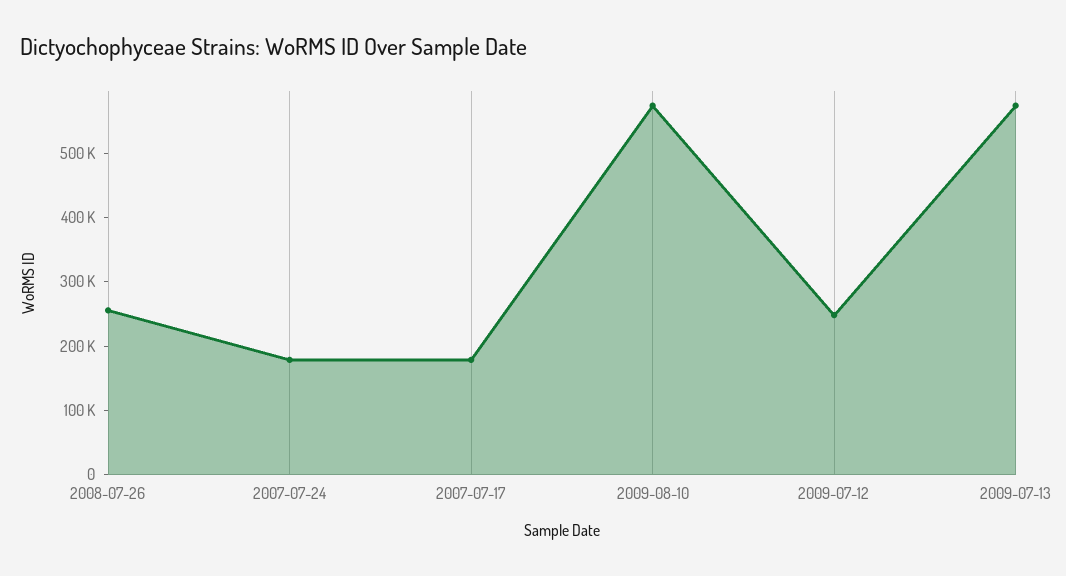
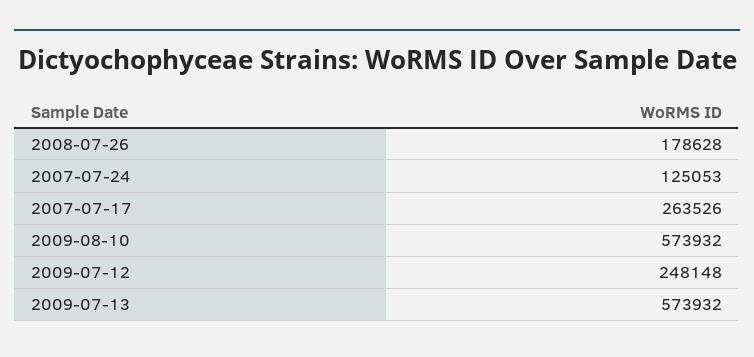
  {
-   "2008-07-26": 260000,
+   "2008-07-26": 178628,
-   "2007-07-24": 180000,
+   "2007-07-24": 125053,
-   "2007-07-17": 180000,
+   "2007-07-17": 263526,
    "2009-08-10": 573932,
    "2009-07-12": 248148,
    "2009-07-13": 573932
  }

